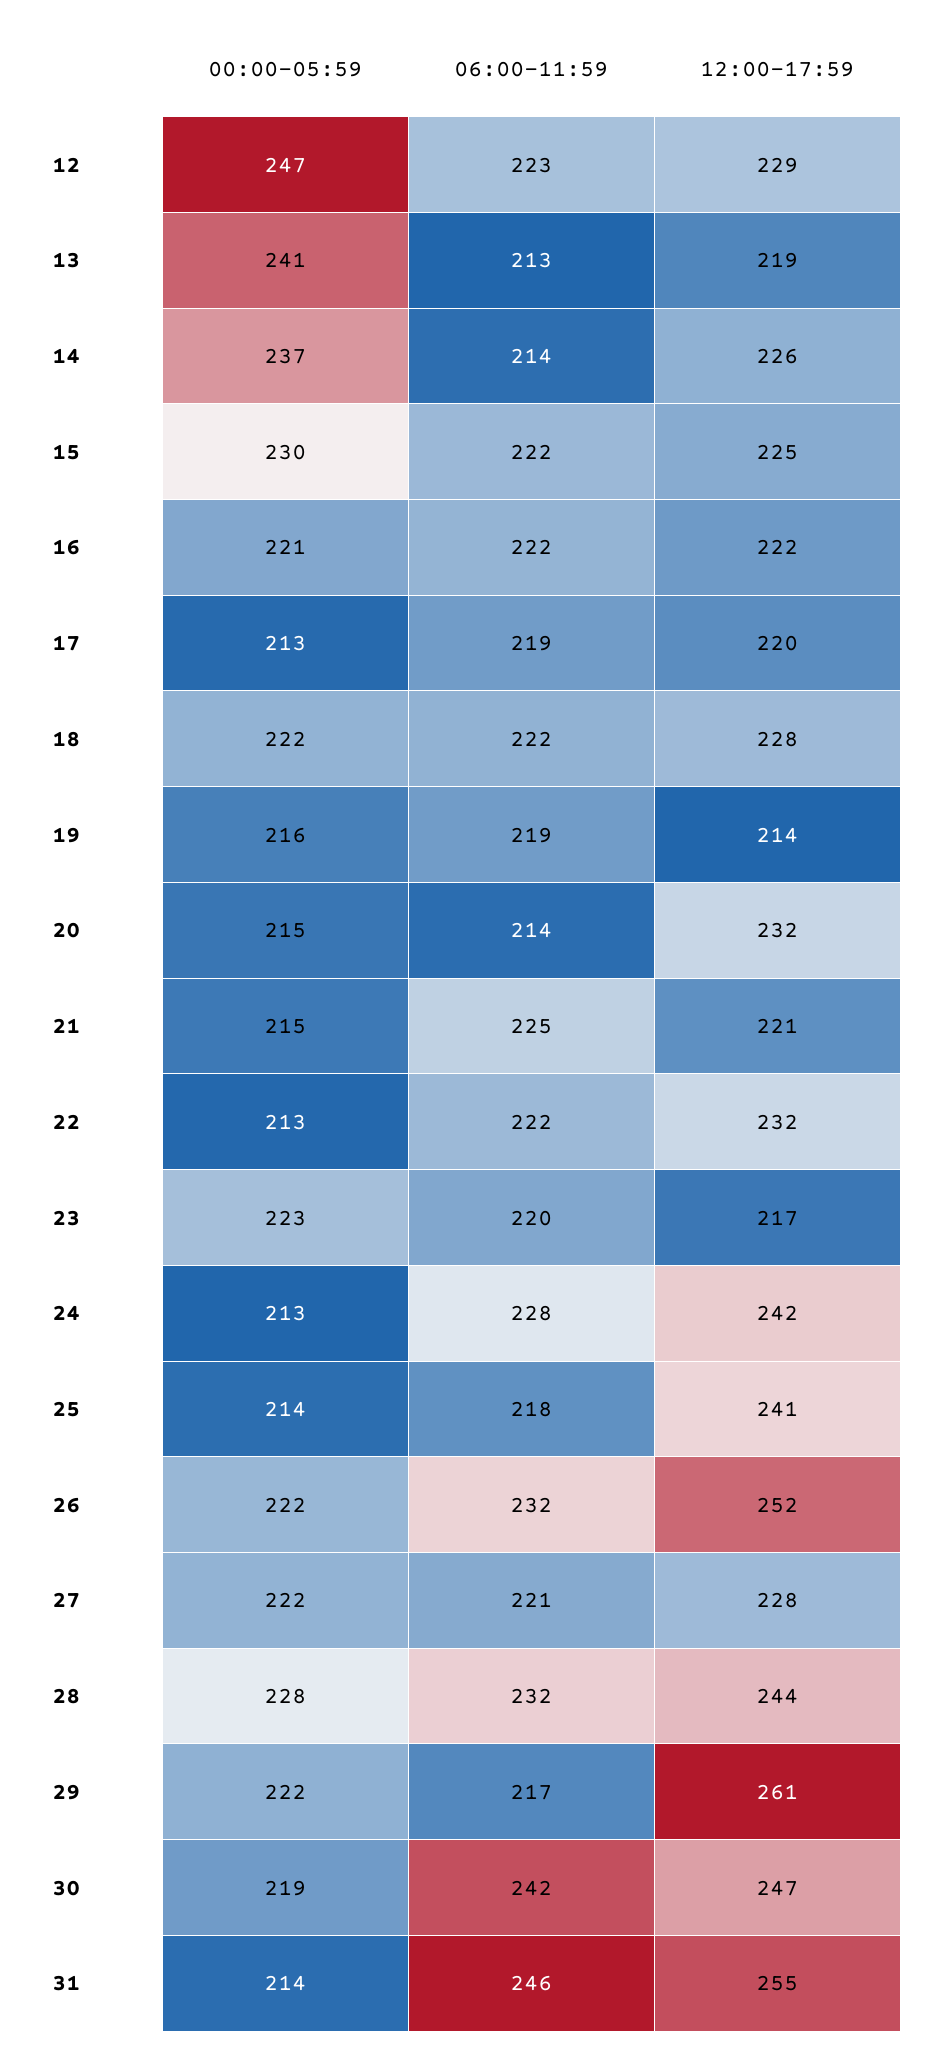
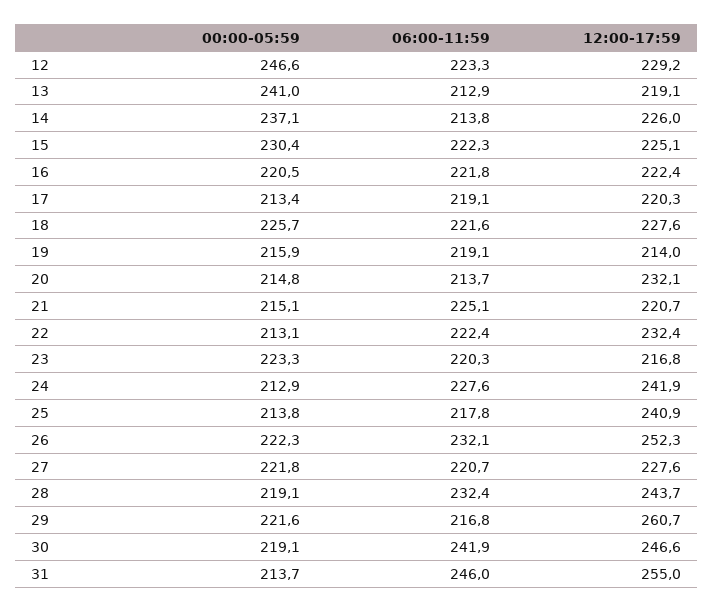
  {
    "00:00-05:59": {
      "12": 246.6,
      "13": 241,
      "14": 237.1,
      "15": 230.4,
      "16": 220.5,
      "17": 213.4,
-     "18": 222,
+     "18": 225.7,
      "19": 215.9,
      "20": 214.8,
      "21": 215.1,
      "22": 213.1,
      "23": 223.3,
      "24": 212.9,
      "25": 213.8,
      "26": 222.3,
      "27": 221.8,
-     "28": 228,
+     "28": 219.1,
      "29": 221.6,
      "30": 219.1,
      "31": 213.7
    },
    "06:00-11:59": {
      "12": 223.3,
      "13": 212.9,
      "14": 213.8,
      "15": 222.3,
      "16": 221.8,
      "17": 219.1,
      "18": 221.6,
      "19": 219.1,
      "20": 213.7,
      "21": 225.1,
      "22": 222.4,
      "23": 220.3,
      "24": 227.6,
      "25": 217.8,
      "26": 232.1,
      "27": 220.7,
      "28": 232.4,
      "29": 216.8,
      "30": 241.9,
      "31": 246
    },
    "12:00-17:59": {
      "12": 229.2,
      "13": 219.1,
      "14": 226,
      "15": 225.1,
      "16": 222.4,
      "17": 220.3,
      "18": 227.6,
      "19": 214,
      "20": 232.1,
      "21": 220.7,
      "22": 232.4,
      "23": 216.8,
      "24": 241.9,
      "25": 240.9,
      "26": 252.3,
      "27": 227.6,
      "28": 243.7,
      "29": 260.7,
      "30": 246.6,
      "31": 255
    }
  }

